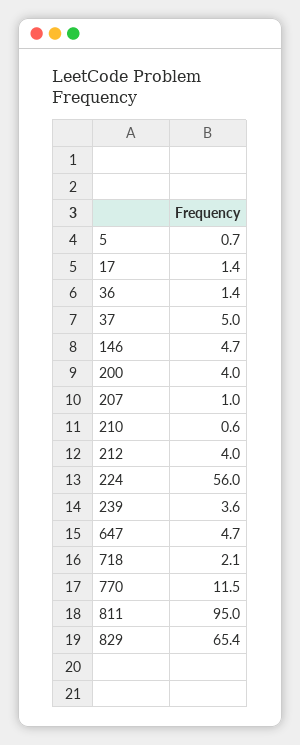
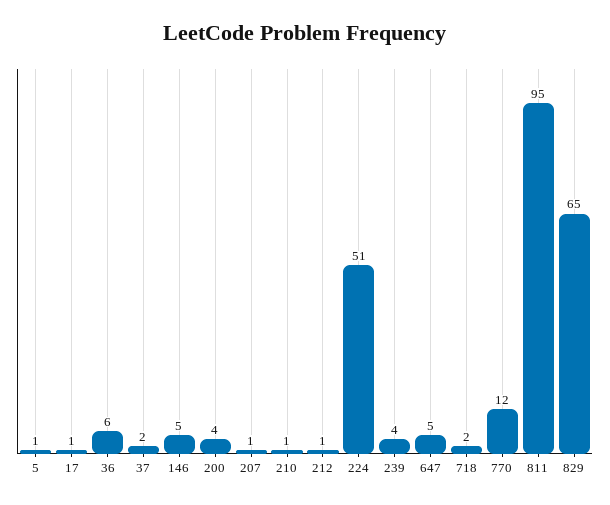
  {
    "5": 0.7,
    "17": 1.4,
-   "36": 1.4,
+   "36": 6,
-   "37": 5,
+   "37": 2,
    "146": 4.7,
    "200": 4,
    "207": 1,
    "210": 0.6,
-   "212": 4,
+   "212": 1,
-   "224": 56,
+   "224": 51,
    "239": 3.6,
    "647": 4.7,
    "718": 2.1,
    "770": 11.5,
    "811": 95,
    "829": 65.4
  }

